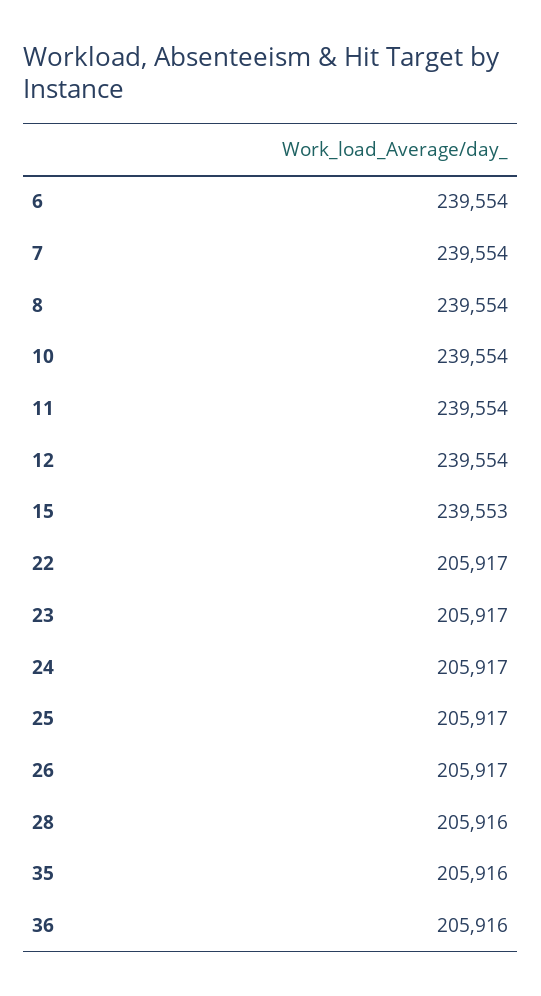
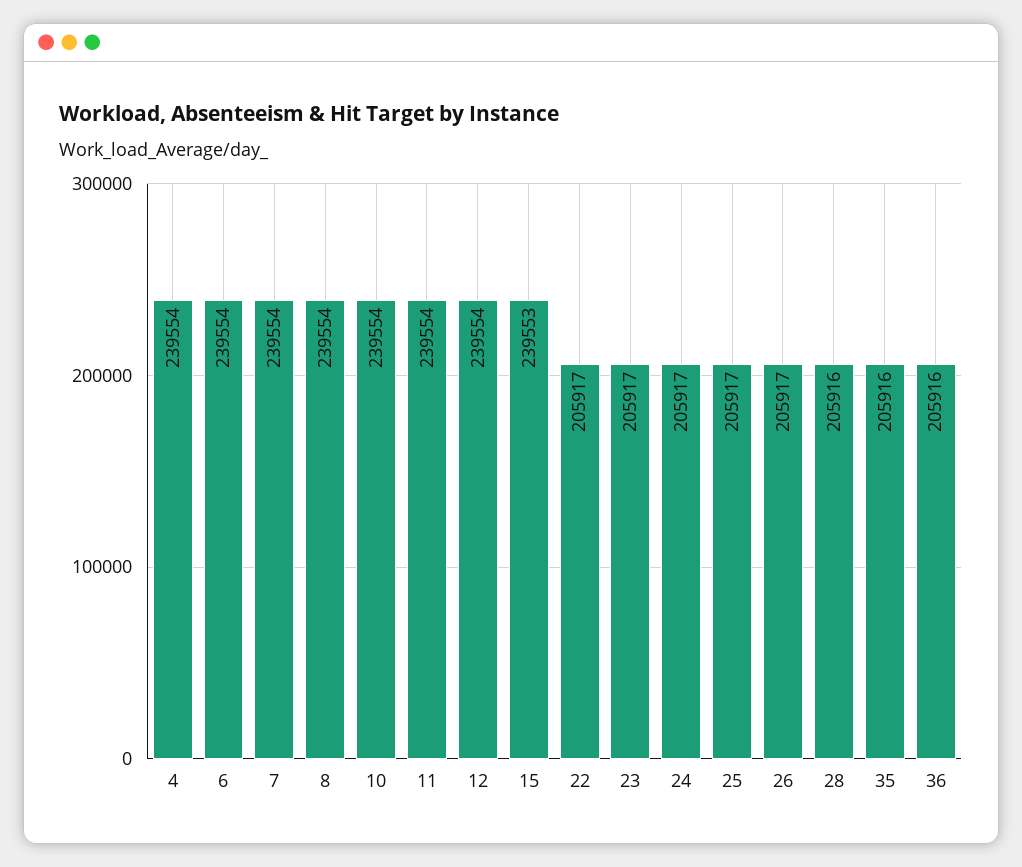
  {
    "6": 239554,
    "7": 239554,
    "8": 239554,
    "10": 239554,
    "11": 239554,
    "12": 239554,
    "15": 239553,
    "22": 205917,
    "23": 205917,
    "24": 205917,
    "25": 205917,
    "26": 205917,
    "28": 205916,
    "35": 205916,
-   "36": 205916
+   "36": 205916,
+   "4": 239554
  }

